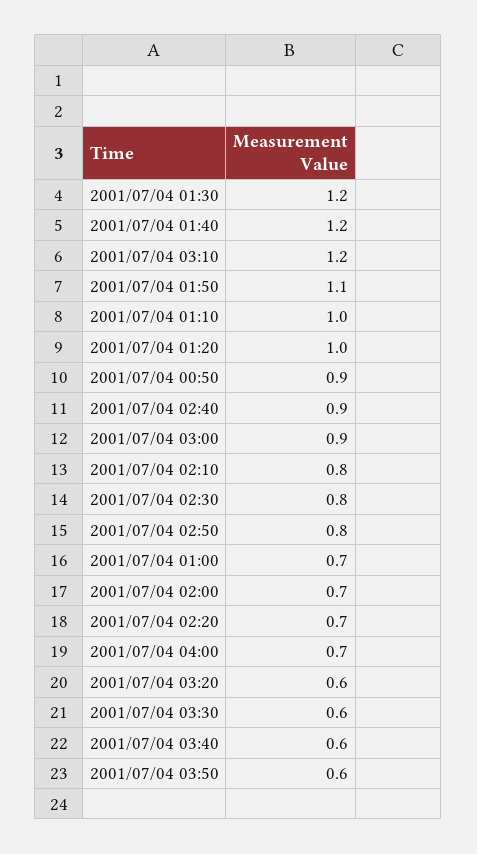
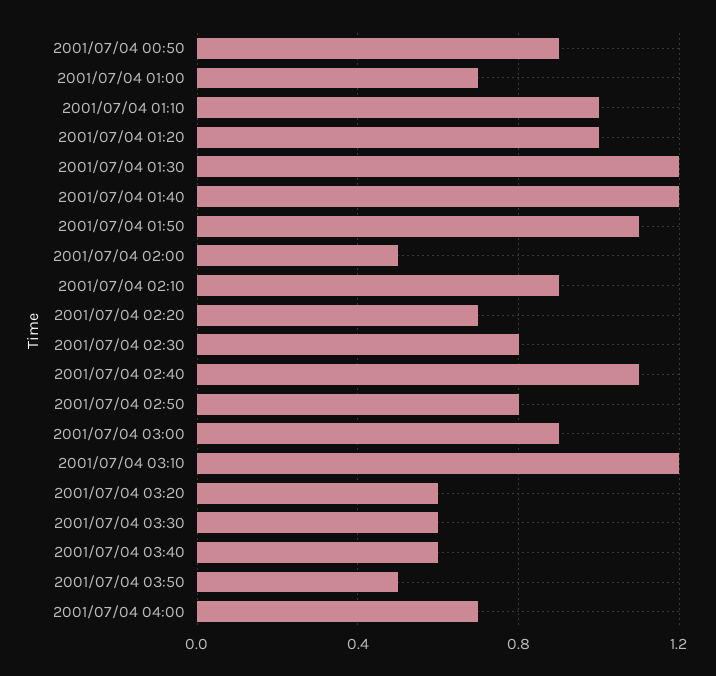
  {
    "2001/07/04 01:30": 1.2,
    "2001/07/04 01:40": 1.2,
    "2001/07/04 03:10": 1.2,
    "2001/07/04 01:50": 1.1,
    "2001/07/04 01:10": 1,
    "2001/07/04 01:20": 1,
    "2001/07/04 00:50": 0.9,
-   "2001/07/04 02:40": 0.9,
+   "2001/07/04 02:40": 1.1,
    "2001/07/04 03:00": 0.9,
-   "2001/07/04 02:10": 0.8,
+   "2001/07/04 02:10": 0.9,
    "2001/07/04 02:30": 0.8,
    "2001/07/04 02:50": 0.8,
    "2001/07/04 01:00": 0.7,
-   "2001/07/04 02:00": 0.7,
+   "2001/07/04 02:00": 0.5,
    "2001/07/04 02:20": 0.7,
    "2001/07/04 04:00": 0.7,
    "2001/07/04 03:20": 0.6,
    "2001/07/04 03:30": 0.6,
    "2001/07/04 03:40": 0.6,
-   "2001/07/04 03:50": 0.6
+   "2001/07/04 03:50": 0.5
  }

